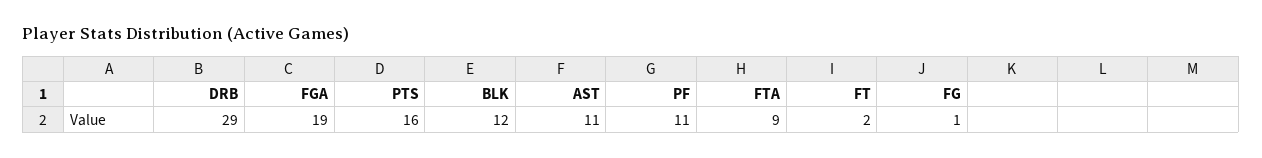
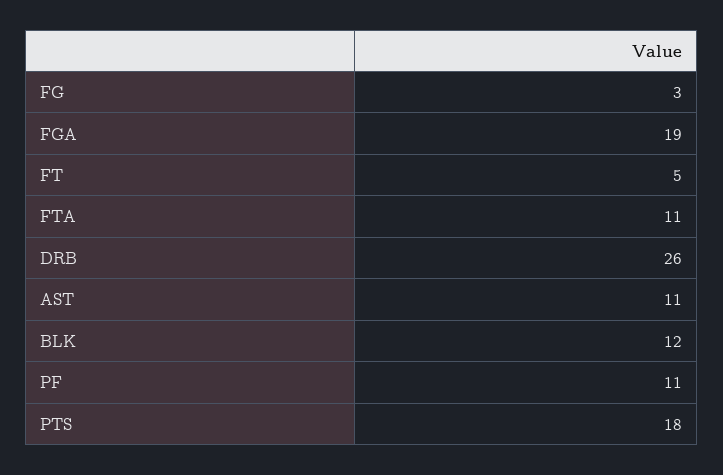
  {
-   "DRB": 29,
+   "DRB": 26,
    "FGA": 19,
-   "PTS": 16,
+   "PTS": 18,
    "BLK": 12,
    "AST": 11,
    "PF": 11,
-   "FTA": 9,
+   "FTA": 11,
-   "FT": 2,
+   "FT": 5,
-   "FG": 1
+   "FG": 3
  }

